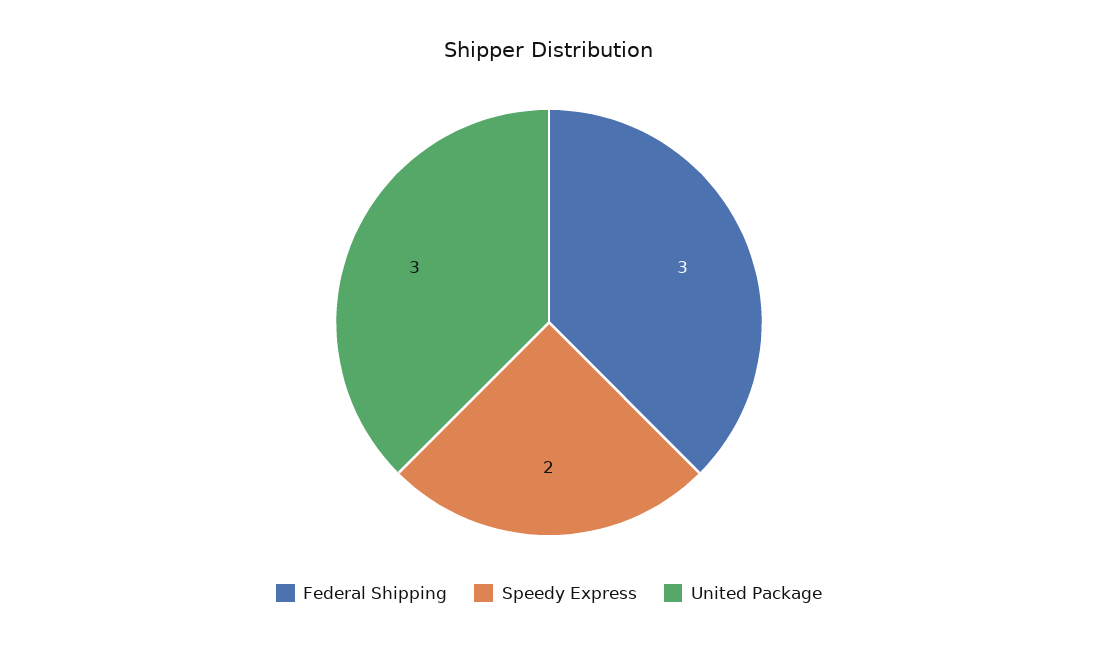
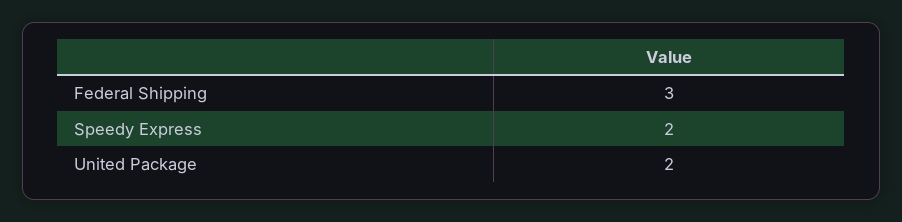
  {
    "Federal Shipping": 3,
    "Speedy Express": 2,
-   "United Package": 3
+   "United Package": 2
  }

